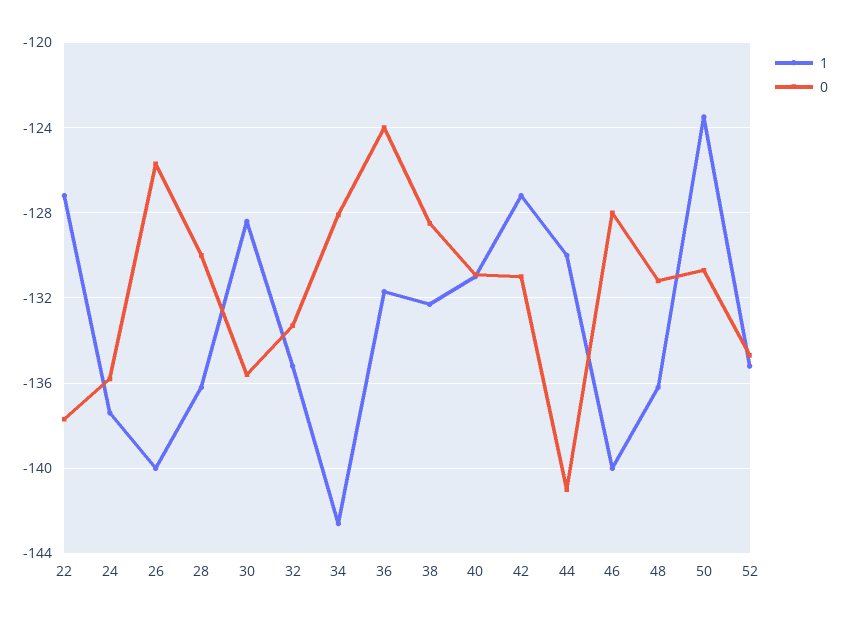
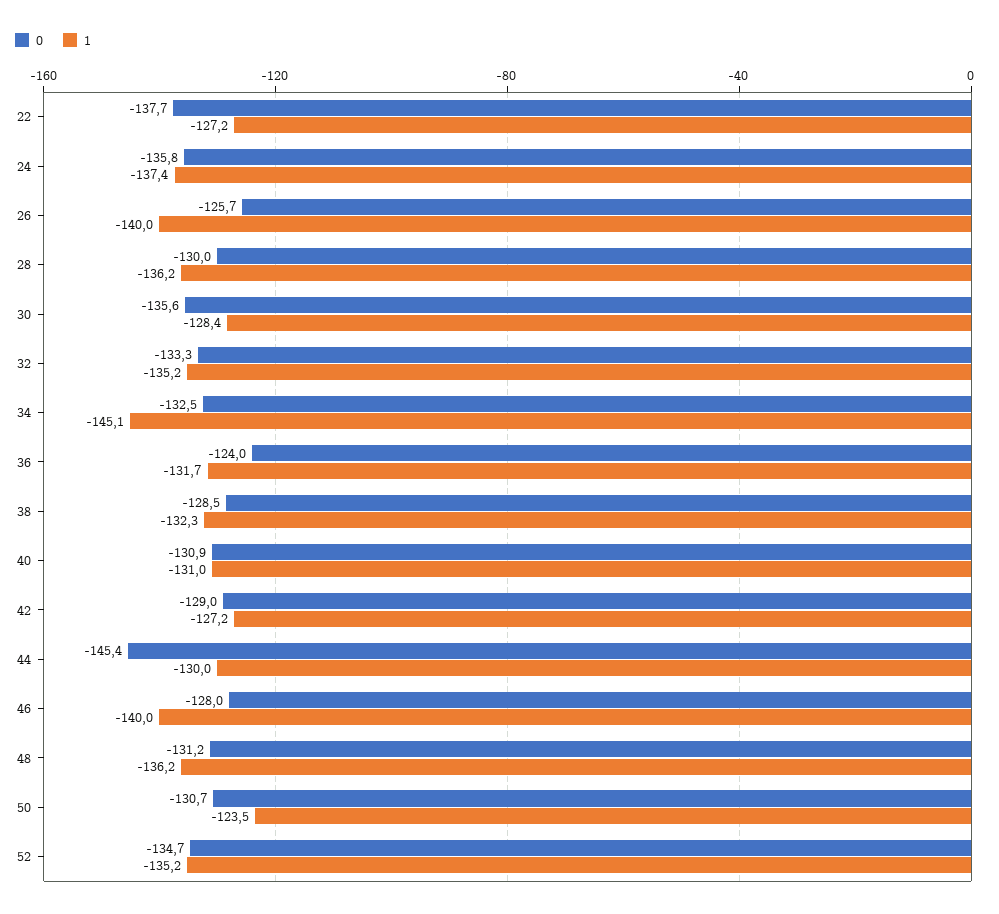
  {
    "1": {
      "22": -127.2,
      "24": -137.4,
      "26": -140,
      "28": -136.2,
      "30": -128.4,
      "32": -135.2,
-     "34": -142.5,
+     "34": -145.1,
      "36": -131.7,
      "38": -132.3,
      "40": -131,
      "42": -127.2,
      "44": -130,
      "46": -140,
      "48": -136.2,
      "50": -123.5,
      "52": -135.2
    },
    "0": {
      "22": -137.7,
      "24": -135.8,
      "26": -125.7,
      "28": -130,
      "30": -135.6,
      "32": -133.3,
-     "34": -128,
+     "34": -132.5,
      "36": -124,
      "38": -128.5,
      "40": -130.9,
-     "42": -131,
+     "42": -129,
-     "44": -141,
+     "44": -145.4,
      "46": -128,
      "48": -131.2,
      "50": -130.7,
      "52": -134.7
    }
  }

